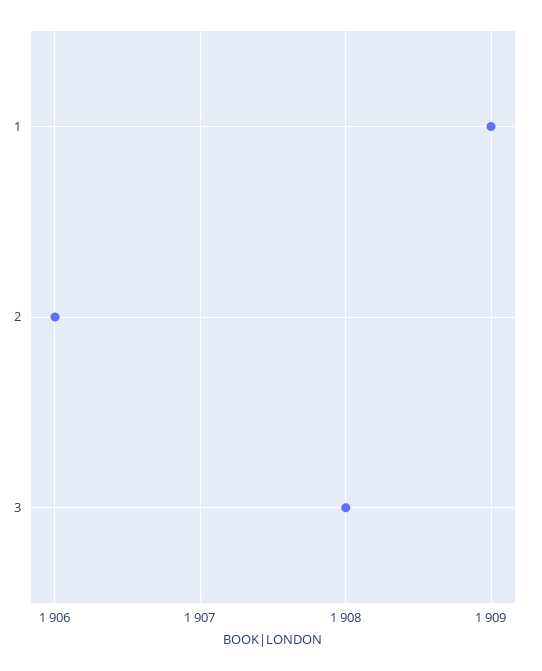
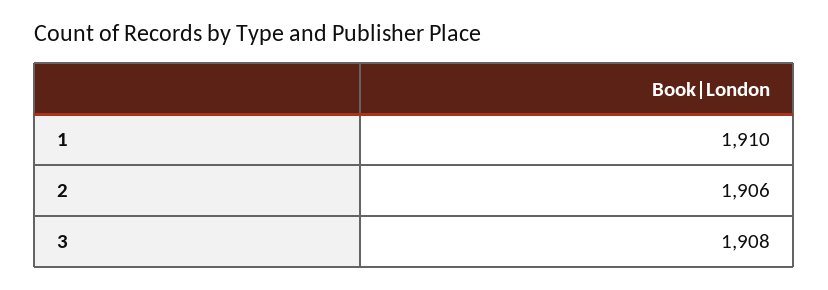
  {
-   "1": 1909,
+   "1": 1910,
    "2": 1906,
    "3": 1908
  }

